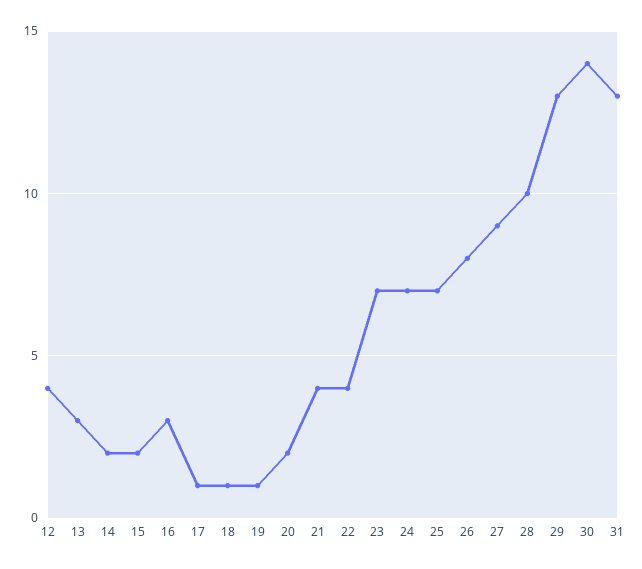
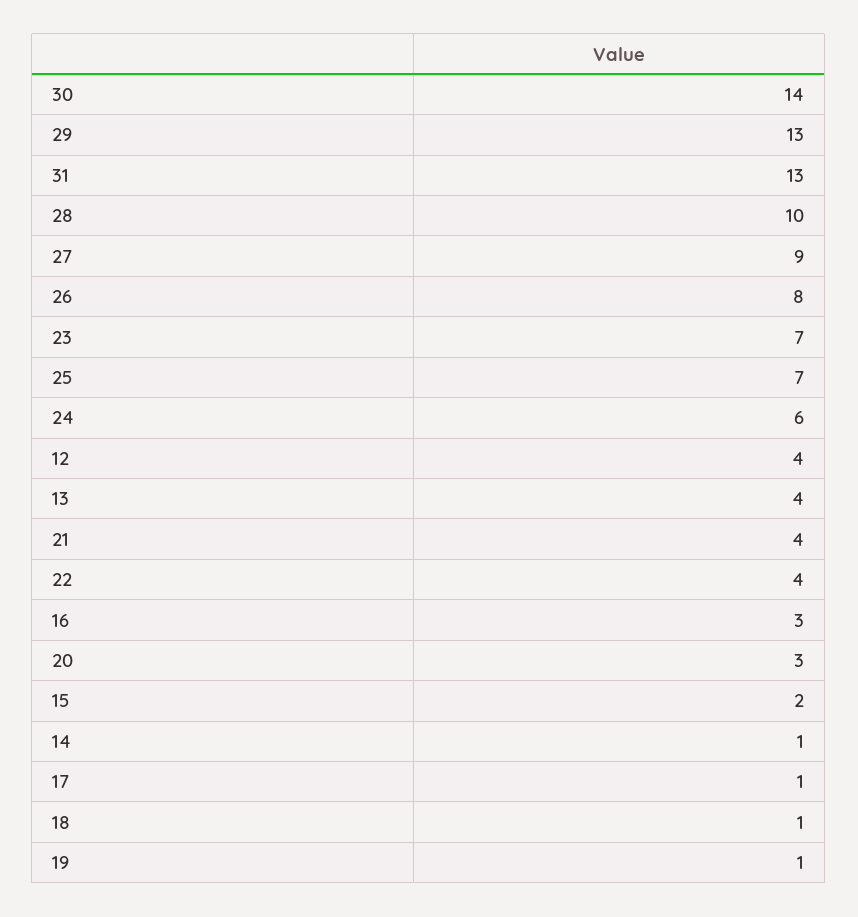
  {
    "12": 4,
-   "13": 3,
+   "13": 4,
-   "14": 2,
+   "14": 1,
    "15": 2,
    "16": 3,
    "17": 1,
    "18": 1,
    "19": 1,
-   "20": 2,
+   "20": 3,
    "21": 4,
    "22": 4,
    "23": 7,
-   "24": 7,
+   "24": 6,
    "25": 7,
    "26": 8,
    "27": 9,
    "28": 10,
    "29": 13,
    "30": 14,
    "31": 13
  }

